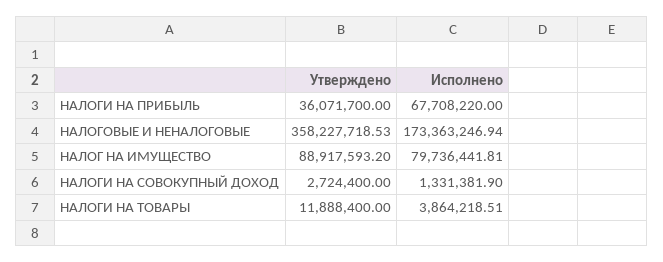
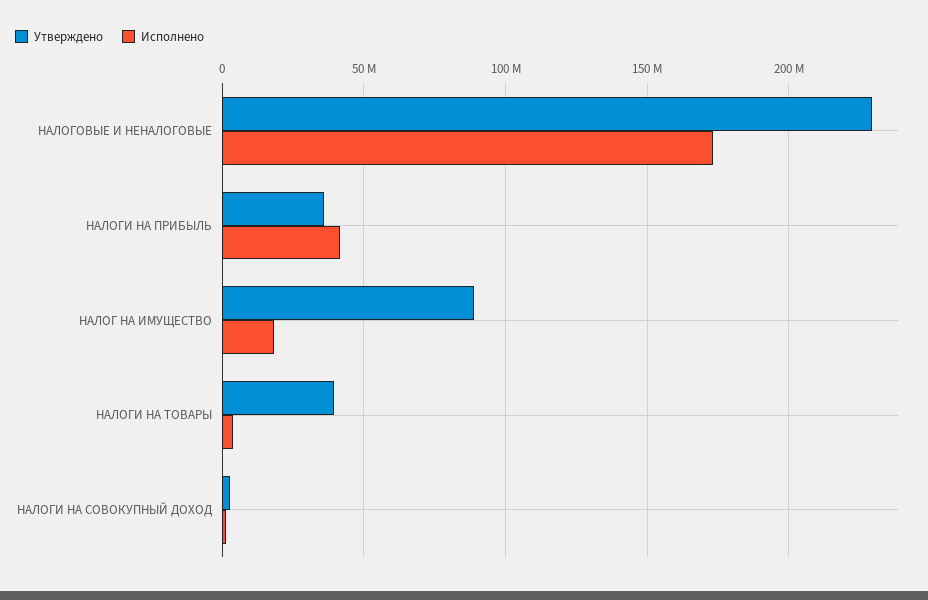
  {
    "Утверждено": {
      "НАЛОГИ НА ПРИБЫЛЬ": 36071700,
-     "НАЛОГОВЫЕ И НЕНАЛОГОВЫЕ": 358227718.53,
+     "НАЛОГОВЫЕ И НЕНАЛОГОВЫЕ": 230000000,
      "НАЛОГ НА ИМУЩЕСТВО": 88917593.2,
      "НАЛОГИ НА СОВОКУПНЫЙ ДОХОД": 2724400,
-     "НАЛОГИ НА ТОВАРЫ": 11888400
+     "НАЛОГИ НА ТОВАРЫ": 40000000
    },
    "Исполнено": {
-     "НАЛОГИ НА ПРИБЫЛЬ": 67708220,
+     "НАЛОГИ НА ПРИБЫЛЬ": 40000000,
      "НАЛОГОВЫЕ И НЕНАЛОГОВЫЕ": 173363246.94,
-     "НАЛОГ НА ИМУЩЕСТВО": 79736441.81,
+     "НАЛОГ НА ИМУЩЕСТВО": 20000000,
      "НАЛОГИ НА СОВОКУПНЫЙ ДОХОД": 1331381.9,
      "НАЛОГИ НА ТОВАРЫ": 3864218.51
    }
  }

